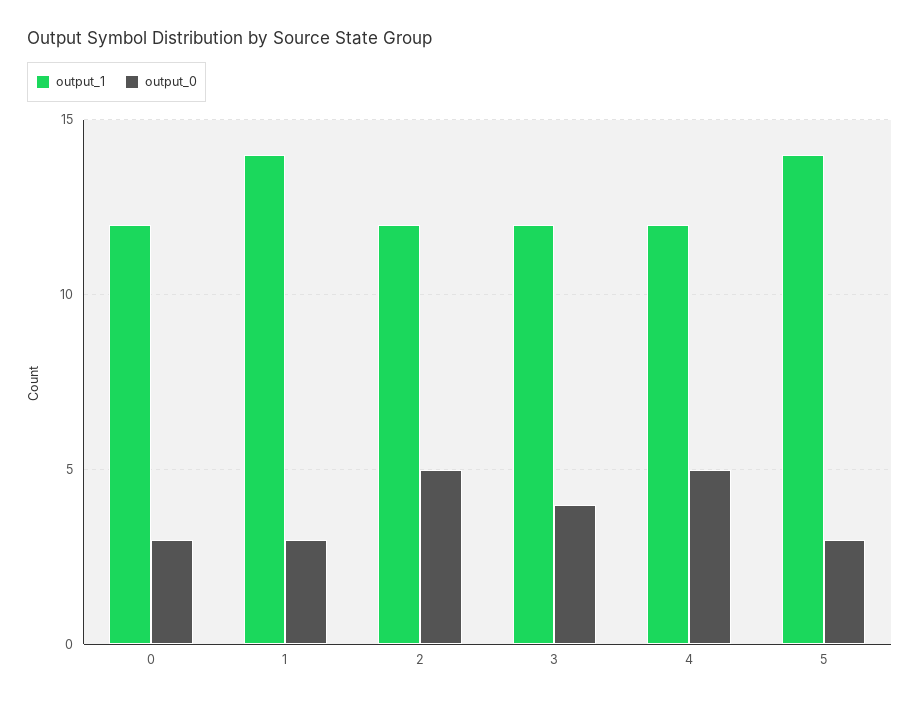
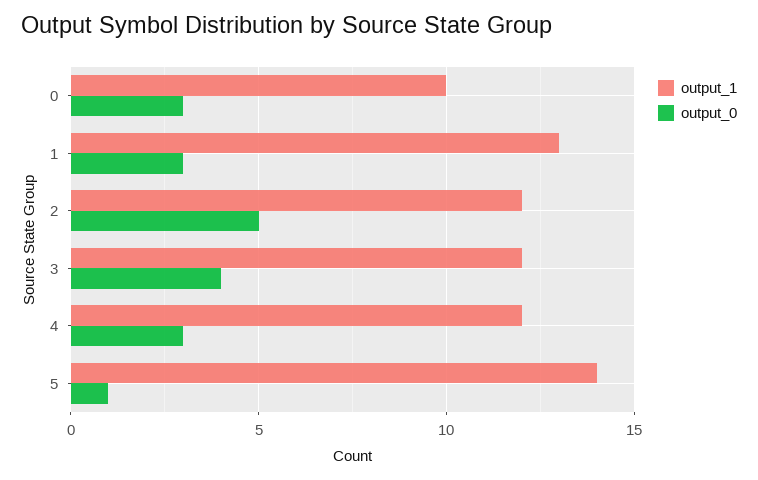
  {
    "output_1": {
-     "0": 12,
+     "0": 10,
-     "1": 14,
+     "1": 13,
      "2": 12,
      "3": 12,
      "4": 12,
      "5": 14
    },
    "output_0": {
      "0": 3,
      "1": 3,
      "2": 5,
      "3": 4,
-     "4": 5,
+     "4": 3,
-     "5": 3
+     "5": 1
    }
  }

